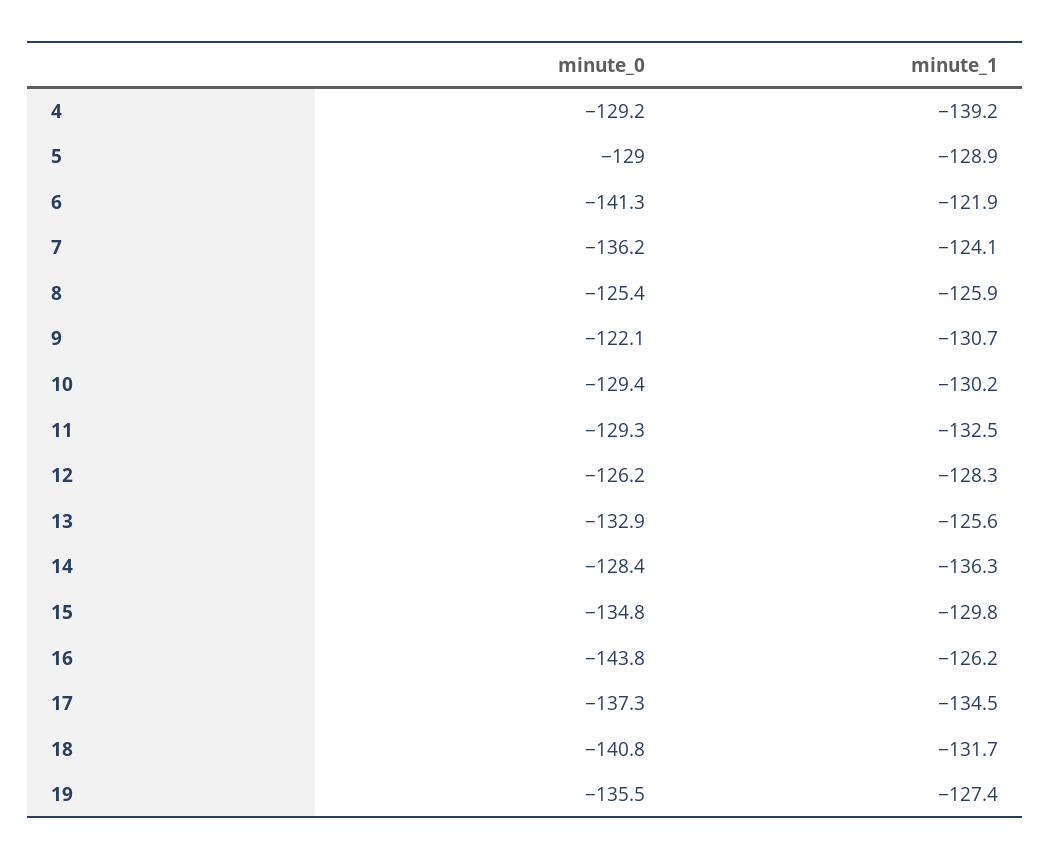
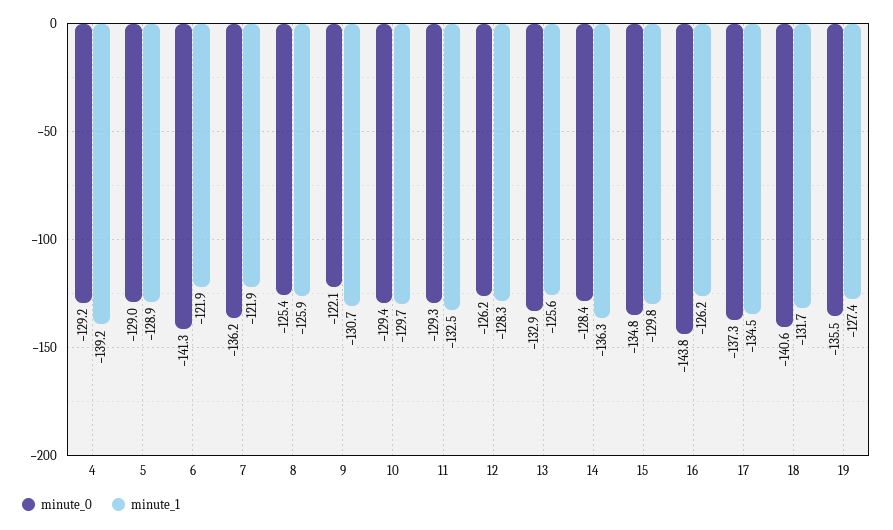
  {
    "minute_0": {
      "4": -129.2,
      "5": -129,
      "6": -141.3,
      "7": -136.2,
      "8": -125.4,
      "9": -122.1,
      "10": -129.4,
      "11": -129.3,
      "12": -126.2,
      "13": -132.9,
      "14": -128.4,
      "15": -134.8,
      "16": -143.8,
      "17": -137.3,
-     "18": -140.8,
+     "18": -140.6,
      "19": -135.5
    },
    "minute_1": {
      "4": -139.2,
      "5": -128.9,
      "6": -121.9,
-     "7": -124.1,
+     "7": -121.9,
      "8": -125.9,
      "9": -130.7,
-     "10": -130.2,
+     "10": -129.7,
      "11": -132.5,
      "12": -128.3,
      "13": -125.6,
      "14": -136.3,
      "15": -129.8,
      "16": -126.2,
      "17": -134.5,
      "18": -131.7,
      "19": -127.4
    }
  }

